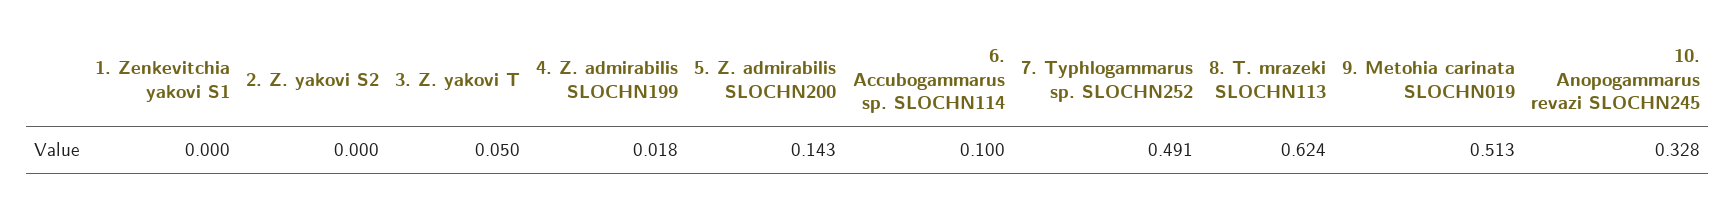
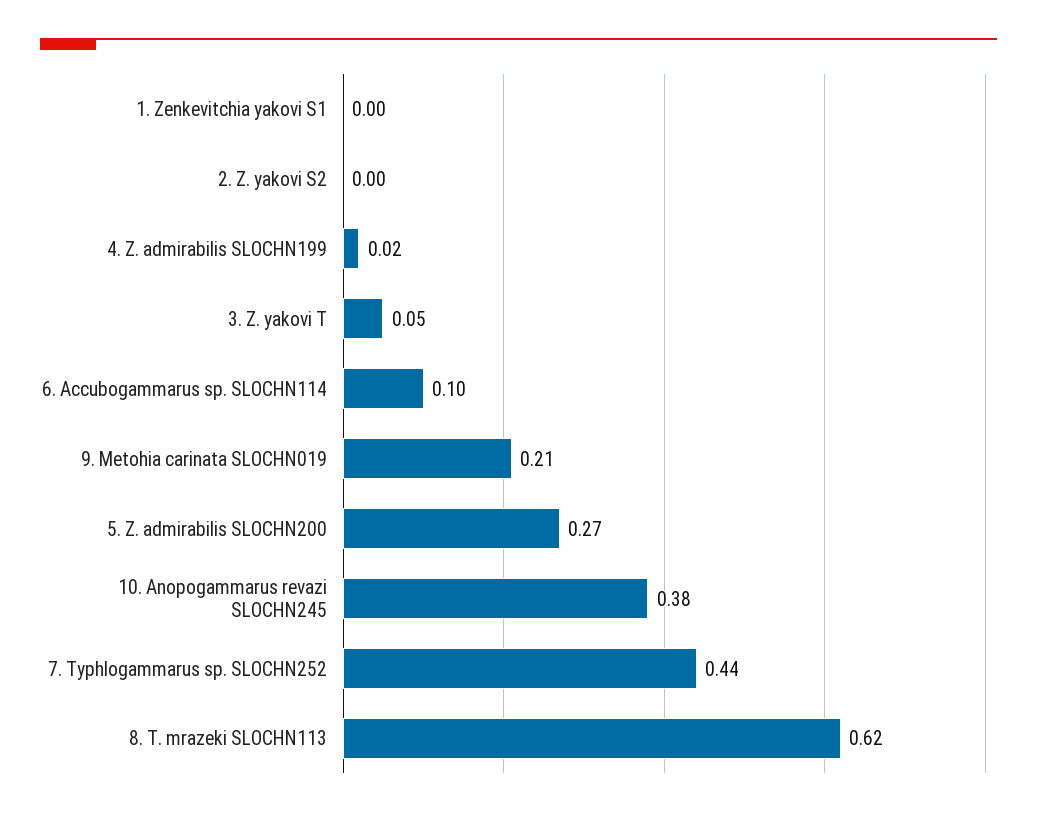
  {
    "1. Zenkevitchia yakovi S1": 0,
    "2. Z. yakovi S2": 0,
    "3. Z. yakovi T": 0.05,
    "4. Z. admirabilis SLOCHN199": 0.018,
-   "5. Z. admirabilis SLOCHN200": 0.143,
+   "5. Z. admirabilis SLOCHN200": 0.27,
    "6. Accubogammarus sp. SLOCHN114": 0.1,
-   "7. Typhlogammarus sp. SLOCHN252": 0.491,
+   "7. Typhlogammarus sp. SLOCHN252": 0.44,
    "8. T. mrazeki SLOCHN113": 0.624,
-   "9. Metohia carinata SLOCHN019": 0.513,
+   "9. Metohia carinata SLOCHN019": 0.21,
-   "10. Anopogammarus revazi SLOCHN245": 0.328
+   "10. Anopogammarus revazi SLOCHN245": 0.38
  }

